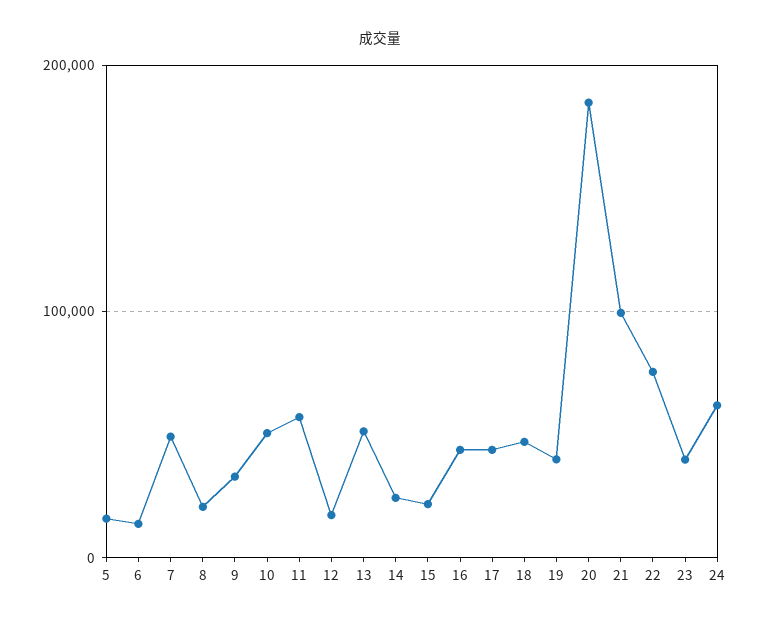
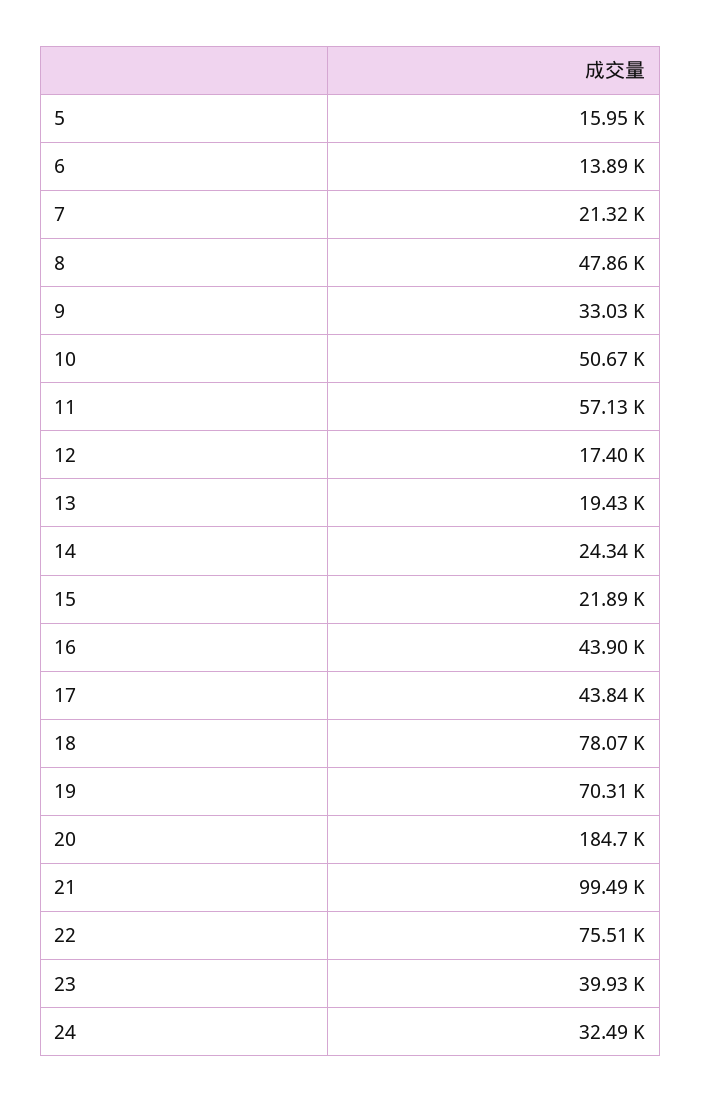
  {
    "5": 15950,
    "6": 13890,
-   "7": 50000,
+   "7": 21320,
-   "8": 20000,
+   "8": 47860,
    "9": 33030,
    "10": 50670,
    "11": 57130,
    "12": 17400,
-   "13": 50000,
+   "13": 19430,
    "14": 24340,
    "15": 21890,
    "16": 43900,
    "17": 43840,
-   "18": 50000,
+   "18": 78070,
-   "19": 40000,
+   "19": 70310,
    "20": 184700,
    "21": 99490,
    "22": 75510,
    "23": 39930,
-   "24": 60000
+   "24": 32490
  }

